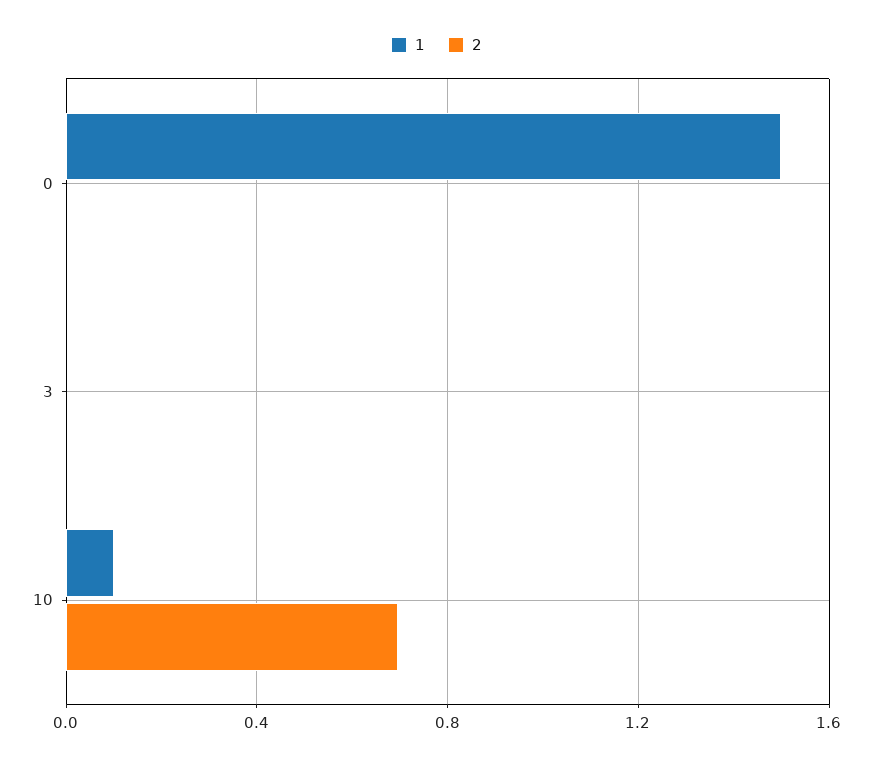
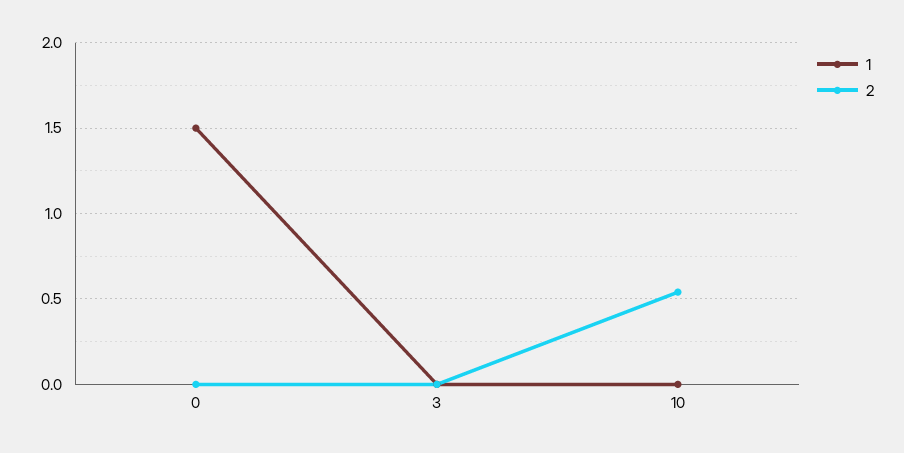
  {
    "1": {
      "0": 1.5,
      "3": 0,
-     "10": 0.1
+     "10": 0
    },
    "2": {
      "0": 0,
      "3": 0,
-     "10": 0.7
+     "10": 0.55
    }
  }

